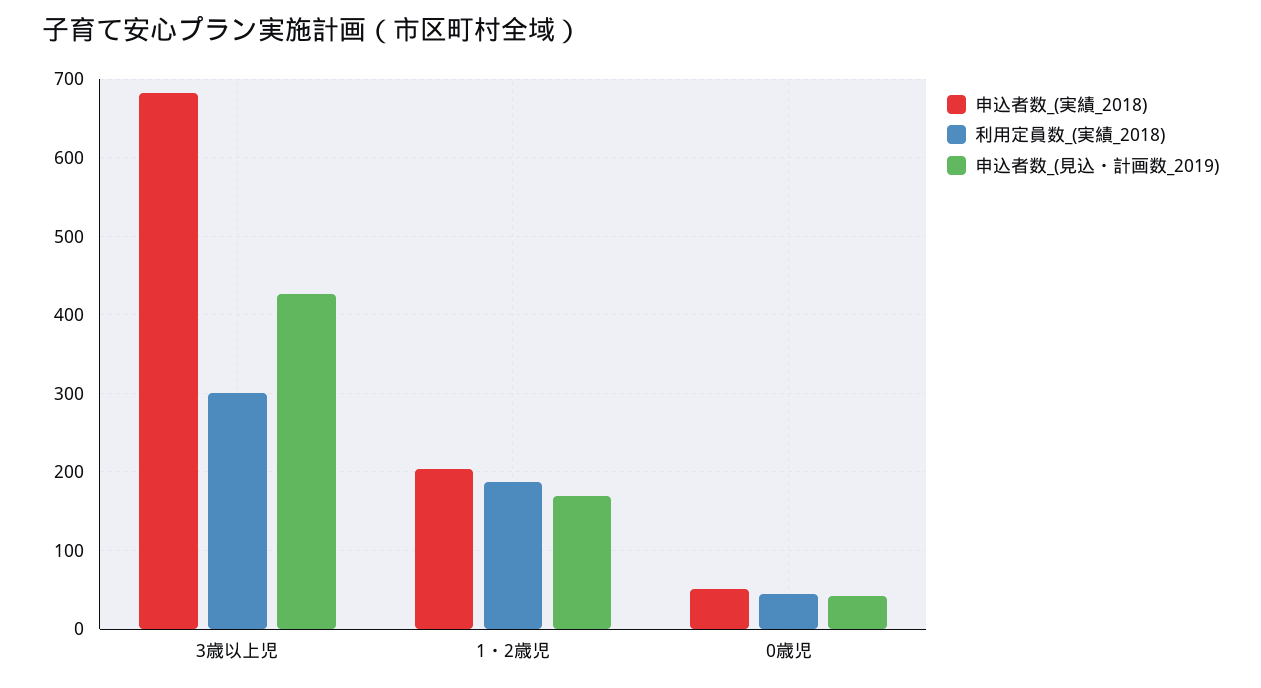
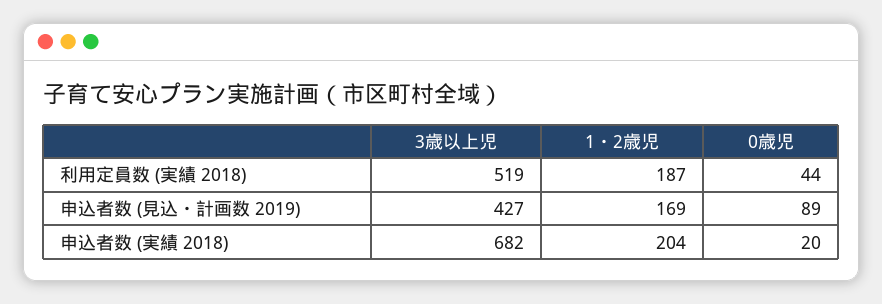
  {
    "申込者数_(実績_2018)": {
      "3歳以上児": 682,
      "1・2歳児": 204,
-     "0歳児": 50
+     "0歳児": 20
    },
    "利用定員数_(実績_2018)": {
-     "3歳以上児": 300,
+     "3歳以上児": 519,
      "1・2歳児": 187,
      "0歳児": 44
    },
    "申込者数_(見込・計画数_2019)": {
      "3歳以上児": 427,
      "1・2歳児": 169,
-     "0歳児": 40
+     "0歳児": 89
    }
  }

